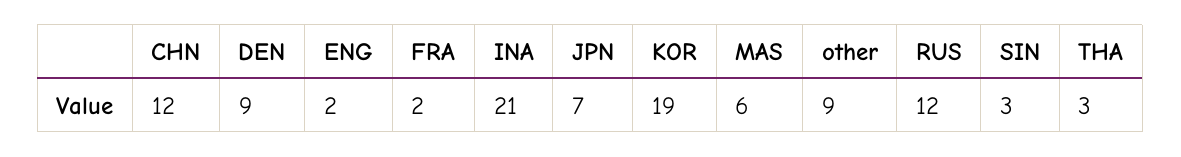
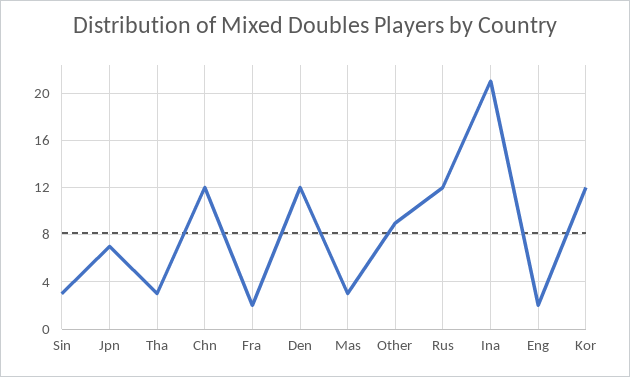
  {
    "CHN": 12,
-   "DEN": 9,
+   "DEN": 12,
    "ENG": 2,
    "FRA": 2,
    "INA": 21,
    "JPN": 7,
-   "KOR": 19,
+   "KOR": 12,
-   "MAS": 6,
+   "MAS": 3,
    "other": 9,
    "RUS": 12,
    "SIN": 3,
    "THA": 3
  }

